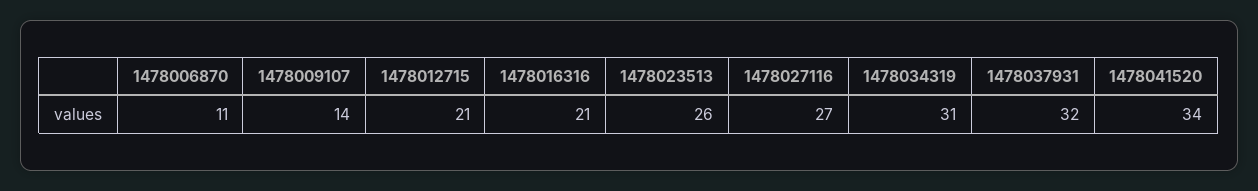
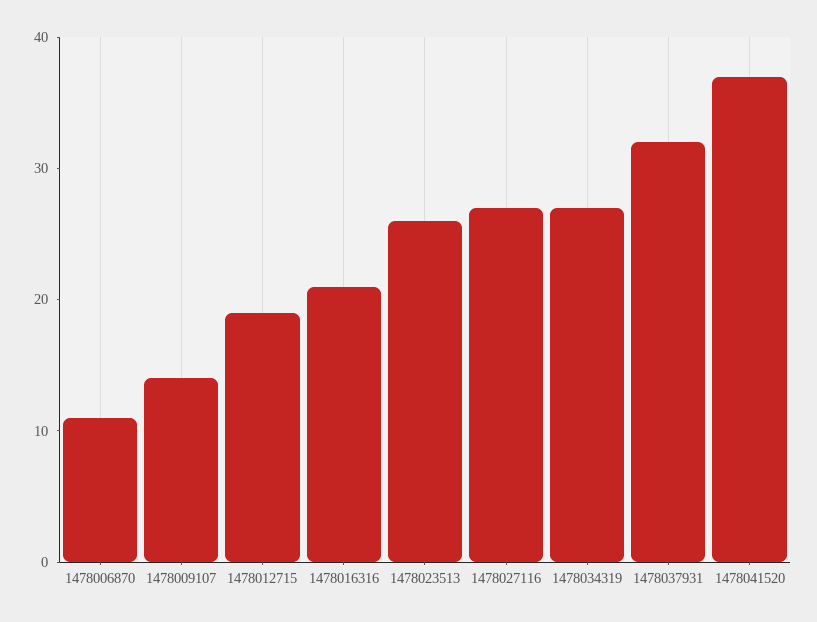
  {
    "1478006870": 11,
    "1478009107": 14,
-   "1478012715": 21,
+   "1478012715": 19,
    "1478016316": 21,
    "1478023513": 26,
    "1478027116": 27,
-   "1478034319": 31,
+   "1478034319": 27,
    "1478037931": 32,
-   "1478041520": 34
+   "1478041520": 37
  }

